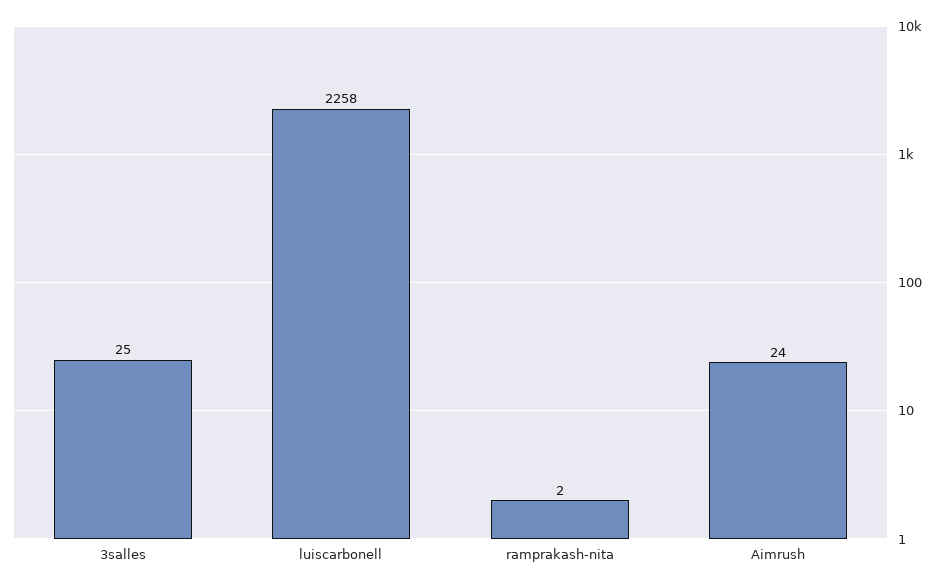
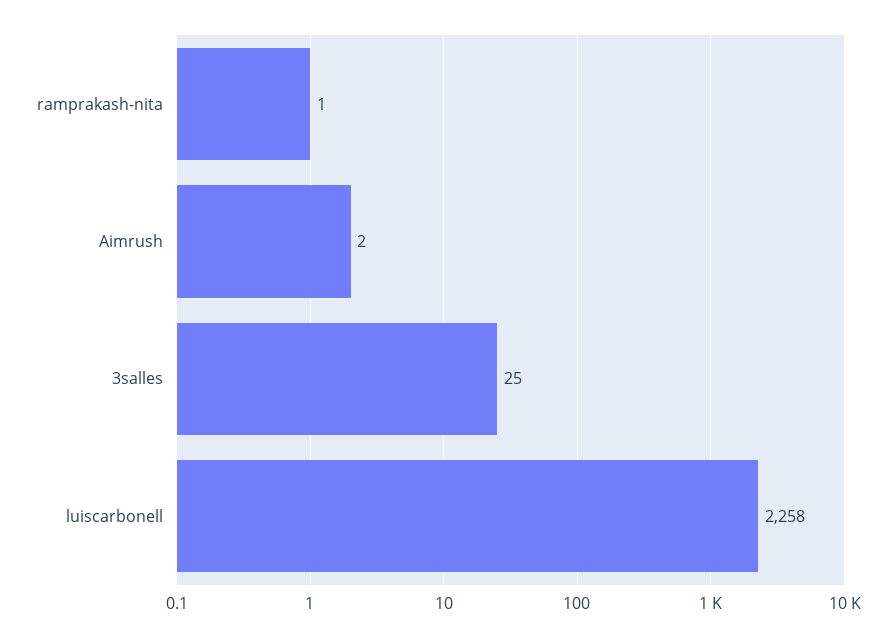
  {
    "3salles": 25,
    "luiscarbonell": 2258,
-   "ramprakash-nita": 2,
+   "ramprakash-nita": 1,
-   "Aimrush": 24
+   "Aimrush": 2
  }

